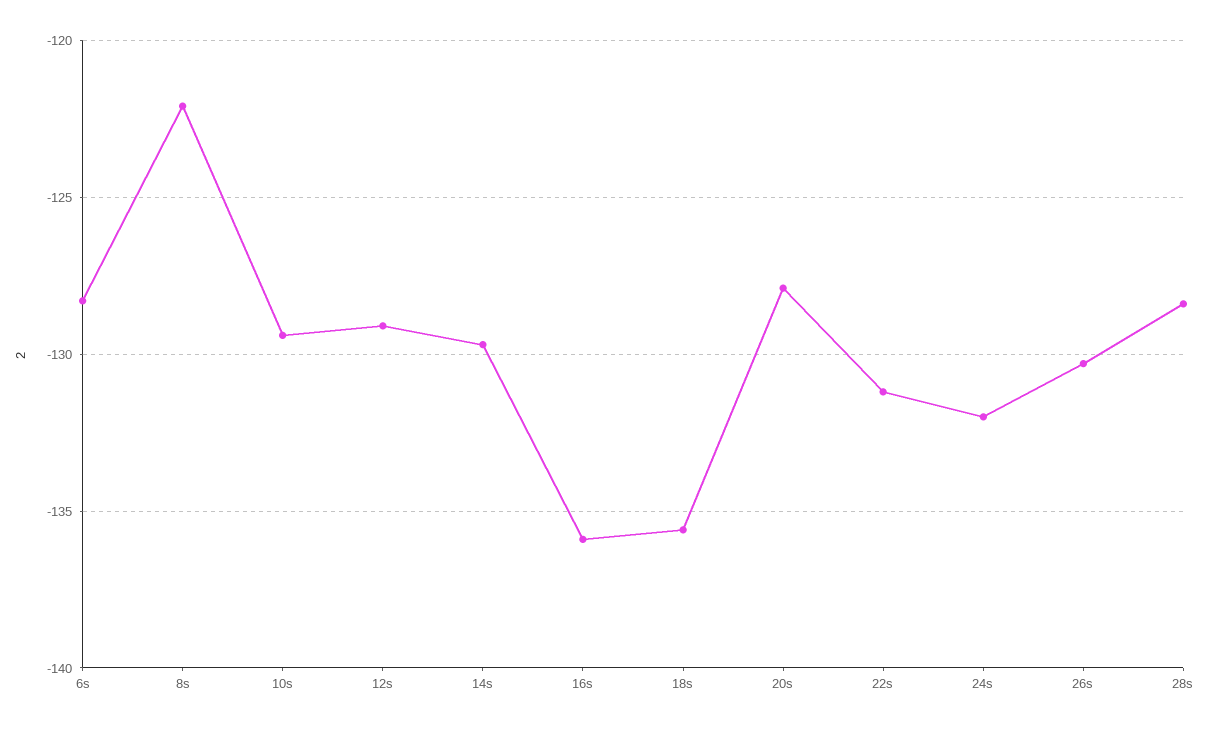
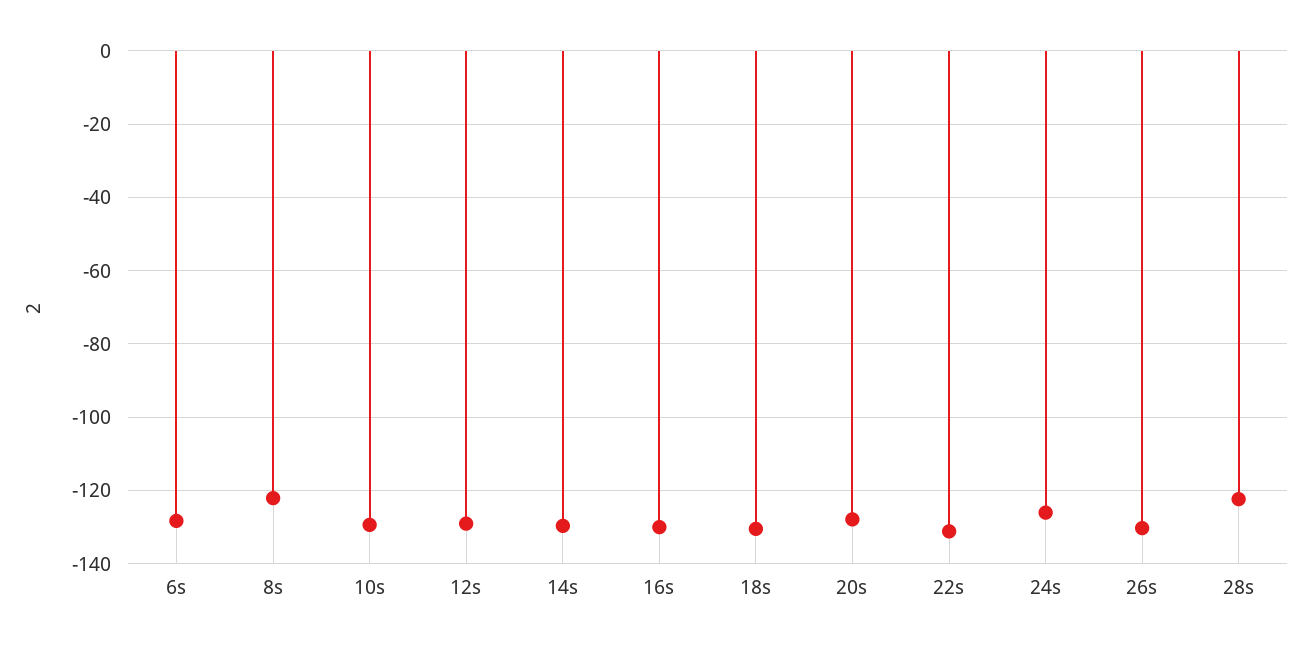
  {
    "6s": -128.5,
    "8s": -122,
    "10s": -129.5,
    "12s": -129,
    "14s": -129.5,
-   "16s": -136,
+   "16s": -130,
-   "18s": -135.5,
+   "18s": -130,
    "20s": -128,
    "22s": -131,
-   "24s": -132,
+   "24s": -126,
    "26s": -130.5,
-   "28s": -128.5
+   "28s": -122
  }

